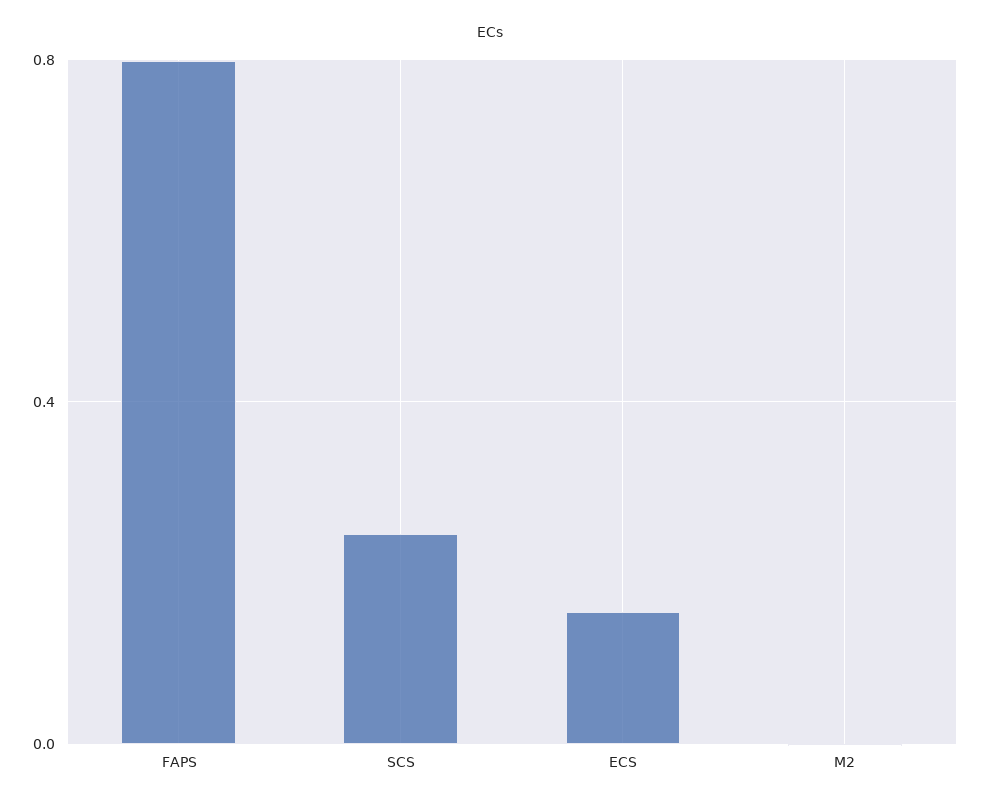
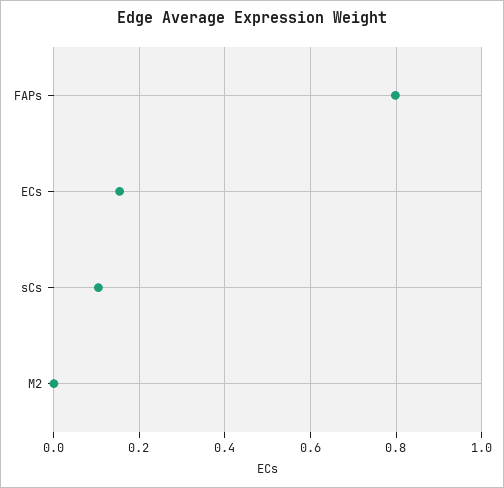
  {
    "FAPS": 0.8,
-   "SCS": 0.25,
+   "SCS": 0.1,
    "ECS": 0.16,
    "M2": 0
  }

